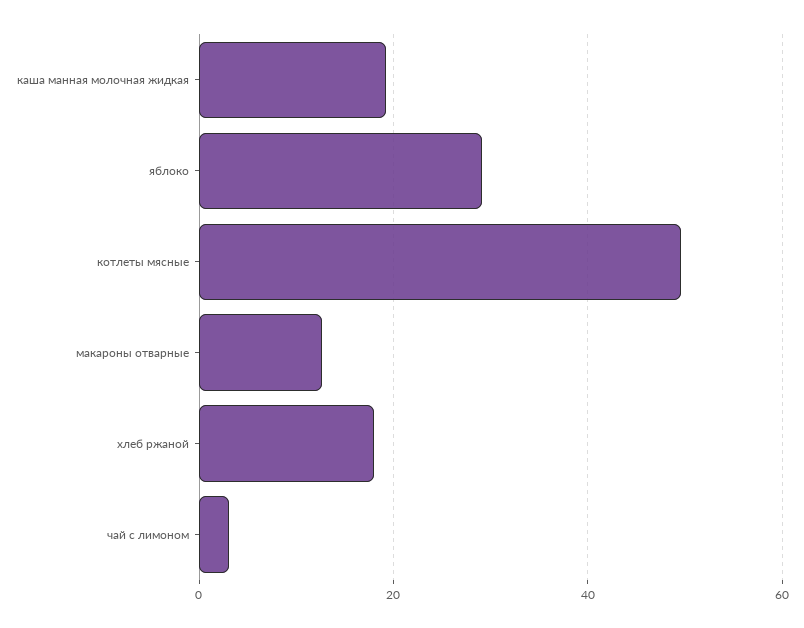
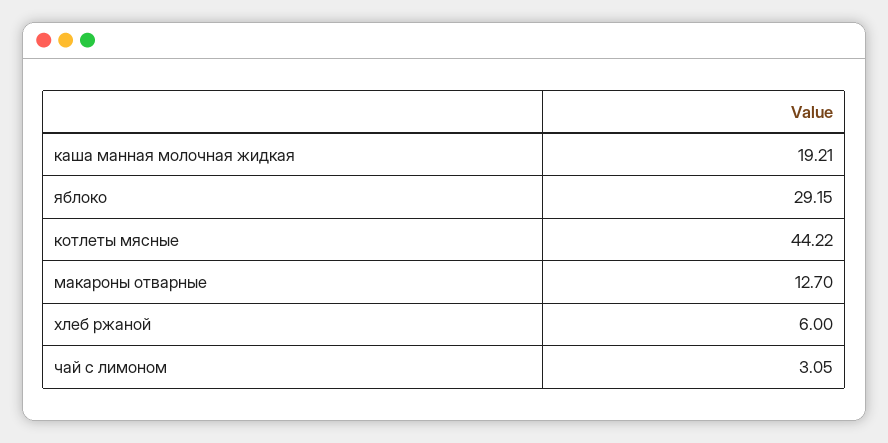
  {
    "каша манная молочная жидкая": 19.21,
    "яблоко": 29.15,
-   "котлеты мясные": 50,
+   "котлеты мясные": 44.22,
    "макароны отварные": 12.7,
-   "хлеб ржаной": 18,
+   "хлеб ржаной": 6,
    "чай с лимоном": 3.05
  }

